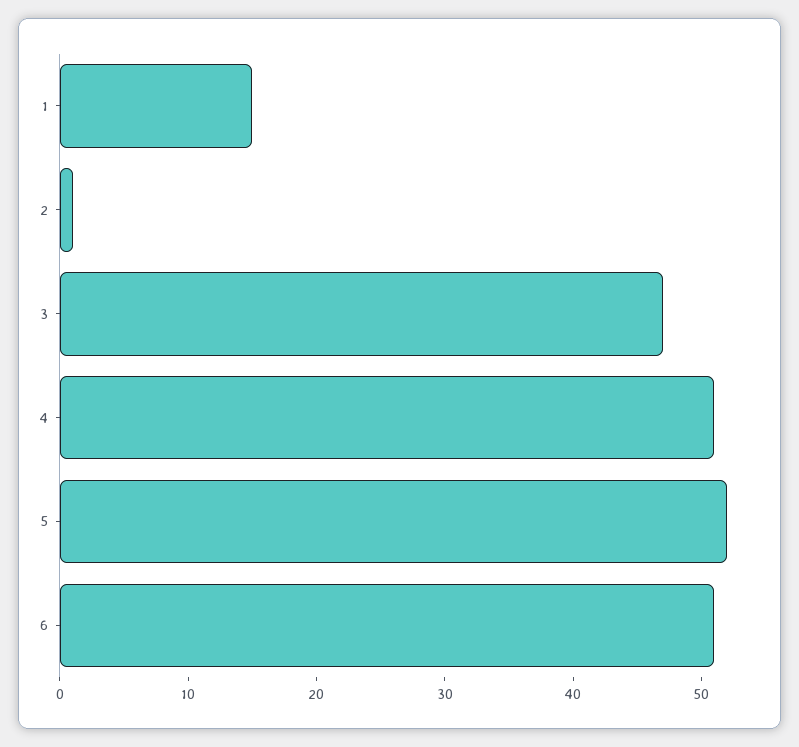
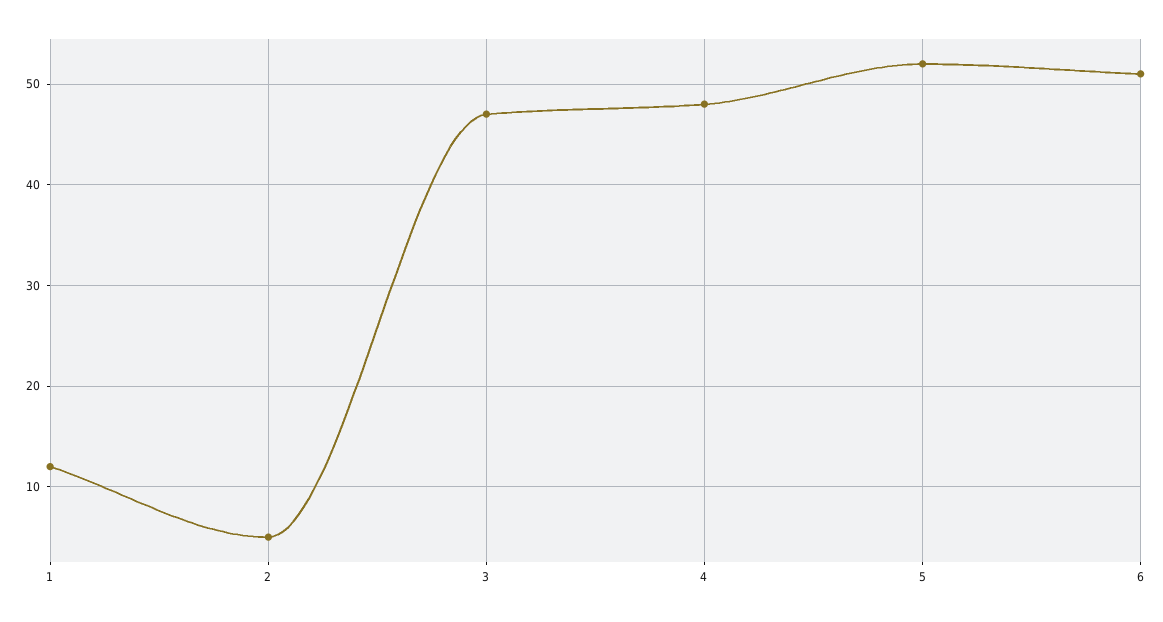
  {
-   "1": 15,
+   "1": 12,
-   "2": 1,
+   "2": 5,
    "3": 47,
-   "4": 51,
+   "4": 48,
    "5": 52,
    "6": 51
  }

